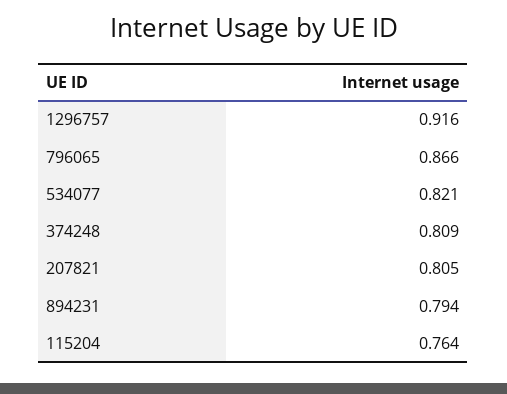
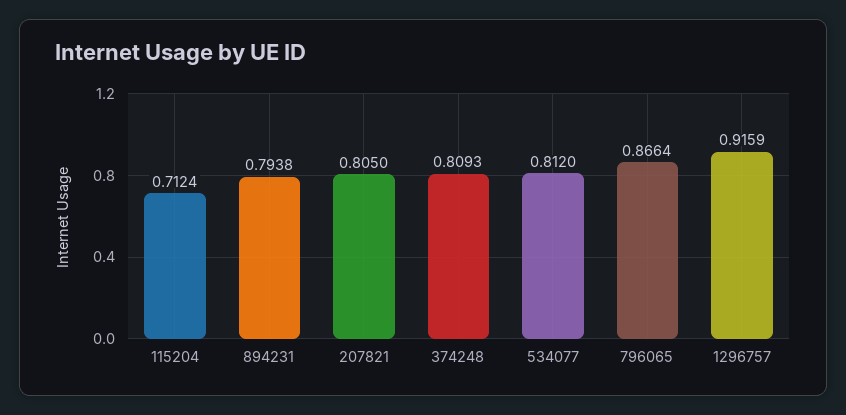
  {
    "1296757": 0.9159,
    "796065": 0.8664,
-   "534077": 0.821,
+   "534077": 0.812,
    "374248": 0.8093,
    "207821": 0.805,
    "894231": 0.7938,
-   "115204": 0.764
+   "115204": 0.7124
  }

